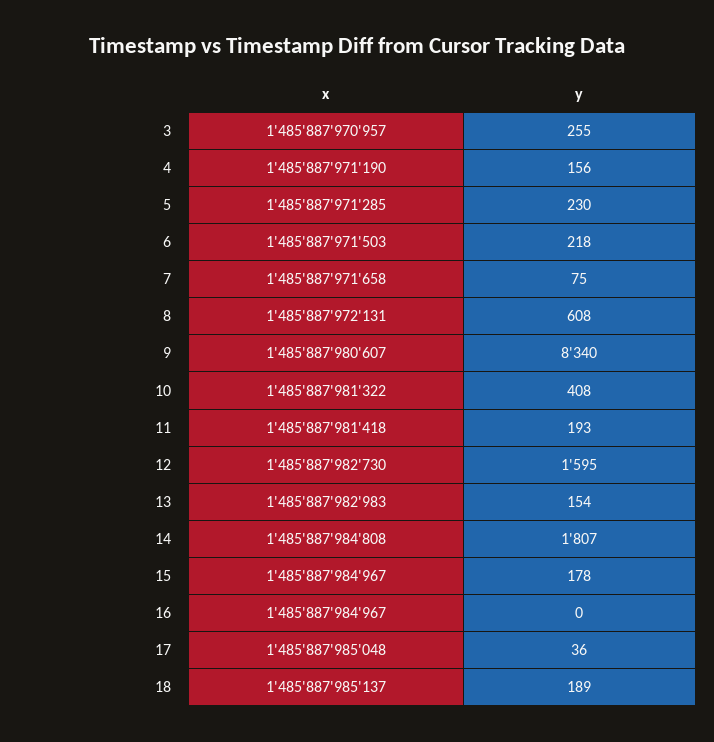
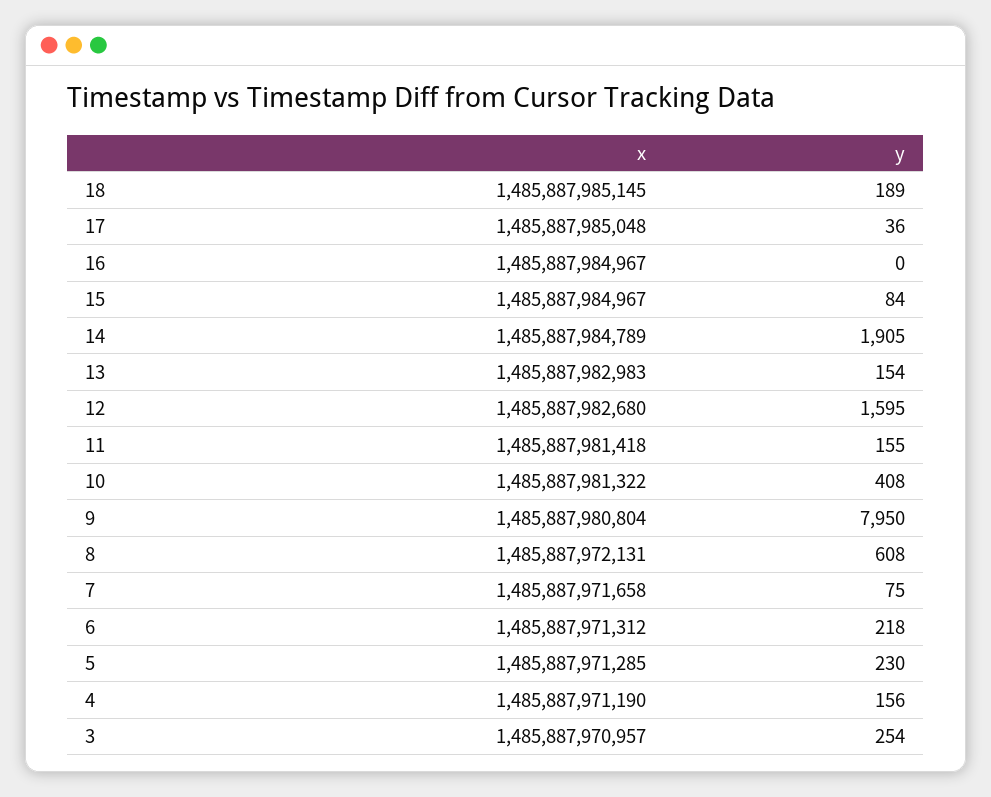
  {
    "x": {
      "3": 1485887970957,
      "4": 1485887971190,
      "5": 1485887971285,
-     "6": 1485887971503,
+     "6": 1485887971312,
      "7": 1485887971658,
      "8": 1485887972131,
-     "9": 1485887980607,
+     "9": 1485887980804,
      "10": 1485887981322,
      "11": 1485887981418,
-     "12": 1485887982730,
+     "12": 1485887982680,
      "13": 1485887982983,
-     "14": 1485887984808,
+     "14": 1485887984789,
      "15": 1485887984967,
      "16": 1485887984967,
      "17": 1485887985048,
-     "18": 1485887985137
+     "18": 1485887985145
    },
    "y": {
-     "3": 255,
+     "3": 254,
      "4": 156,
      "5": 230,
      "6": 218,
      "7": 75,
      "8": 608,
-     "9": 8340,
+     "9": 7950,
      "10": 408,
-     "11": 193,
+     "11": 155,
      "12": 1595,
      "13": 154,
-     "14": 1807,
+     "14": 1905,
-     "15": 178,
+     "15": 84,
      "16": 0,
      "17": 36,
      "18": 189
    }
  }

